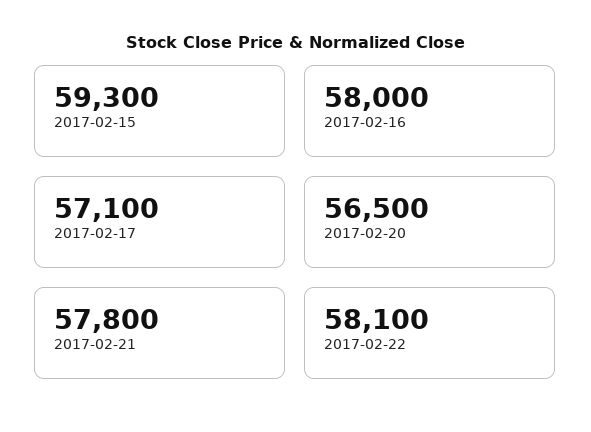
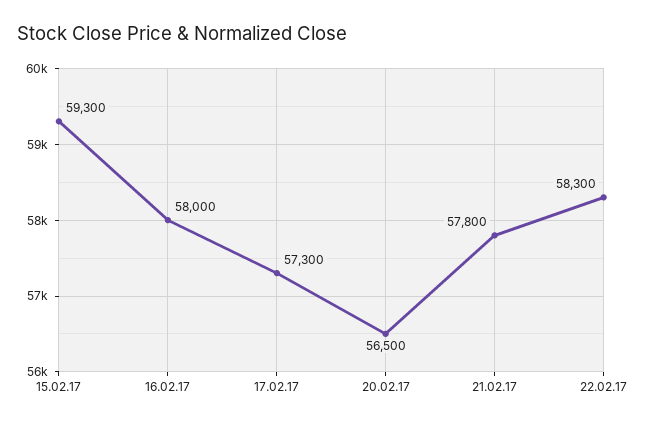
  {
    "2017-02-15": 59300,
    "2017-02-16": 58000,
-   "2017-02-17": 57100,
+   "2017-02-17": 57300,
    "2017-02-20": 56500,
    "2017-02-21": 57800,
-   "2017-02-22": 58100
+   "2017-02-22": 58300
  }

